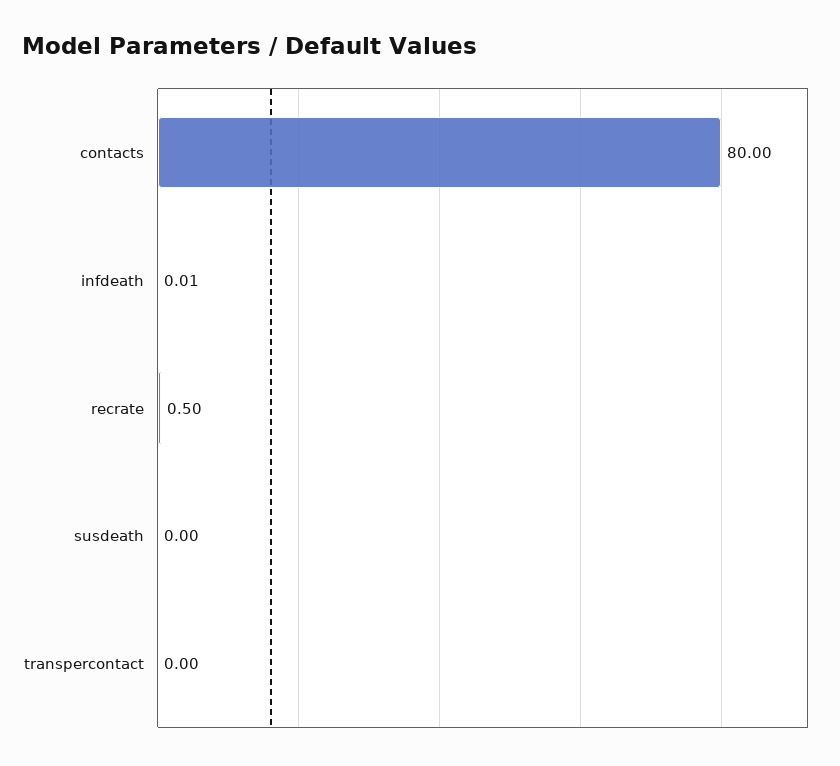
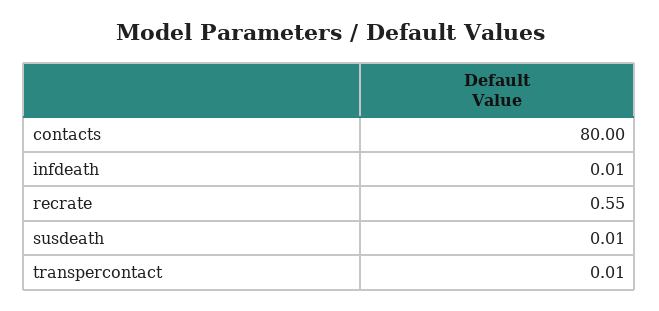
  {
    "contacts": 80,
    "infdeath": 0.01,
-   "recrate": 0.5,
+   "recrate": 0.55,
-   "susdeath": 0,
+   "susdeath": 0.01,
-   "transpercontact": 0
+   "transpercontact": 0.01
  }

